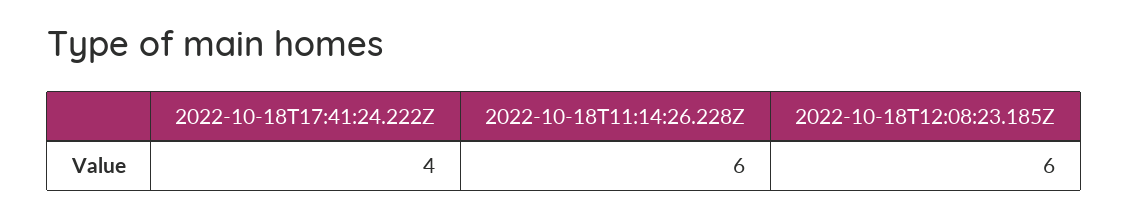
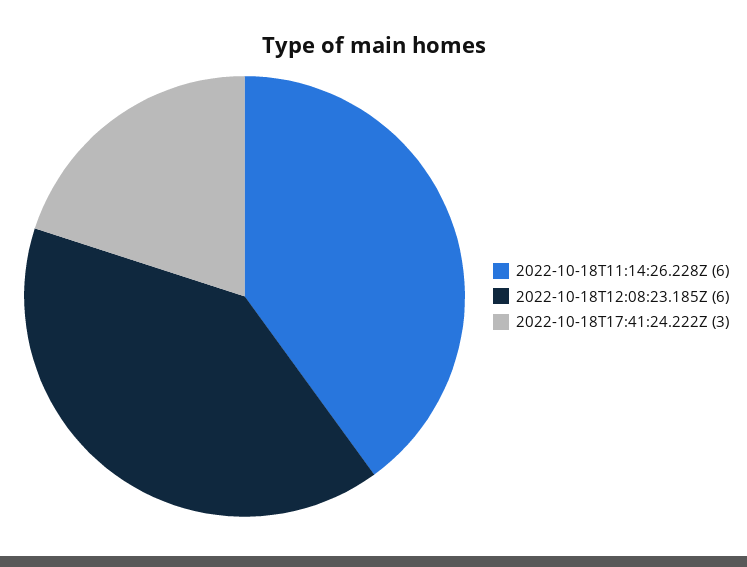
  {
-   "2022-10-18T17:41:24.222Z": 4,
+   "2022-10-18T17:41:24.222Z": 3,
    "2022-10-18T11:14:26.228Z": 6,
    "2022-10-18T12:08:23.185Z": 6
  }

